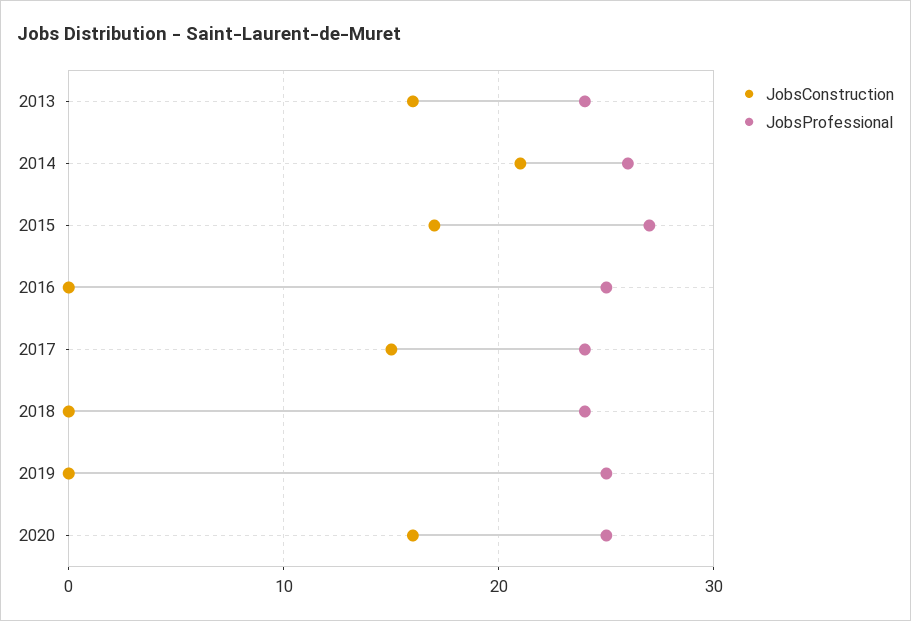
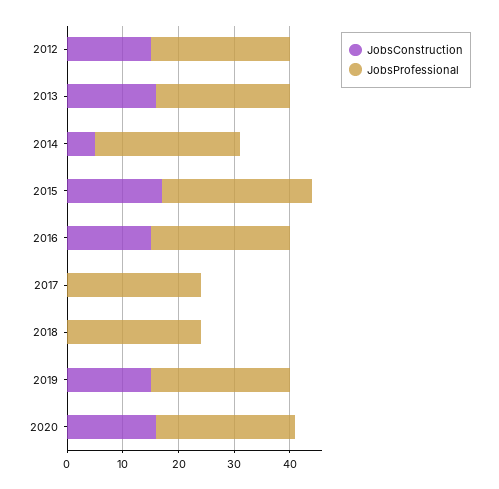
  {
    "JobsConstruction": {
      "2013": 16,
-     "2014": 21,
+     "2014": 5,
      "2015": 17,
-     "2016": 0,
+     "2016": 15,
-     "2017": 15,
+     "2017": 0,
      "2018": 0,
-     "2019": 0,
+     "2019": 15,
-     "2020": 16
+     "2020": 16,
+     "2012": 15
    },
    "JobsProfessional": {
      "2013": 24,
      "2014": 26,
      "2015": 27,
      "2016": 25,
      "2017": 24,
      "2018": 24,
      "2019": 25,
-     "2020": 25
+     "2020": 25,
+     "2012": 25
    }
  }

